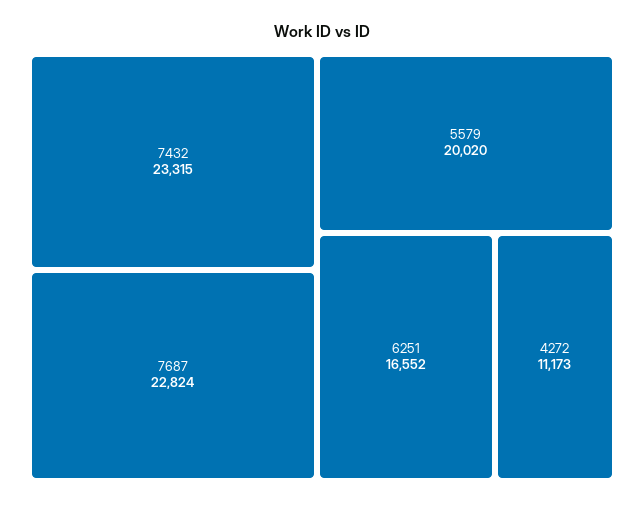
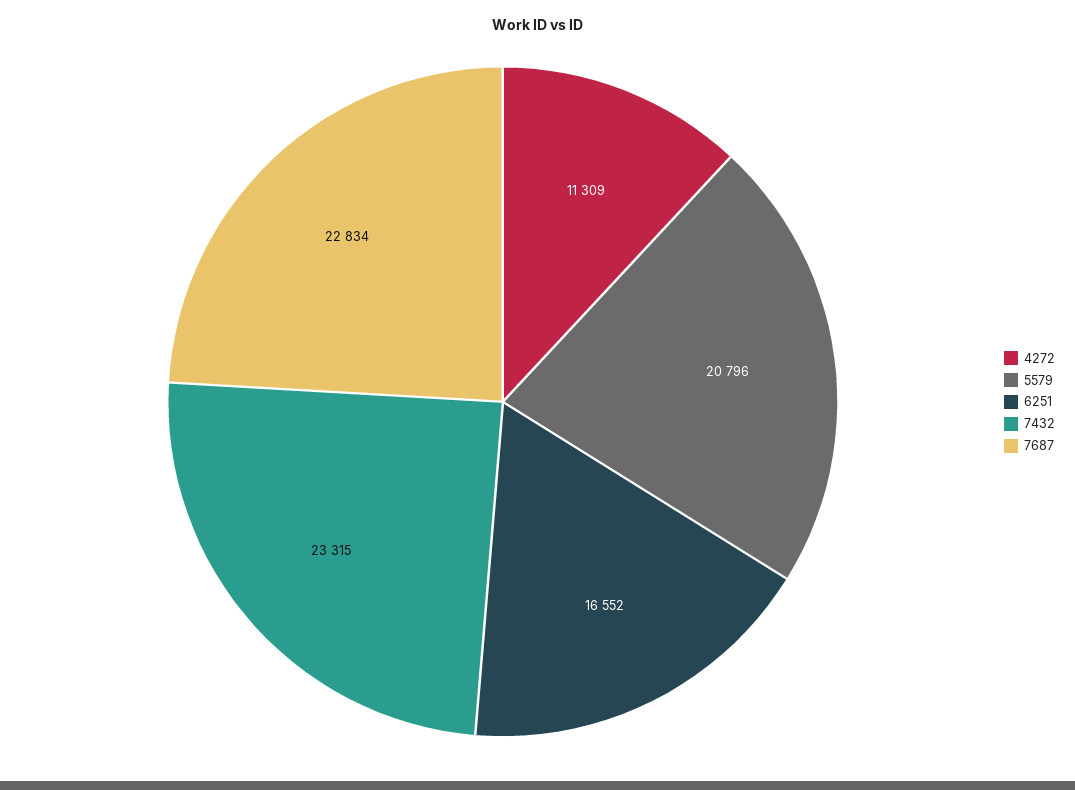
  {
    "7432": 23315,
-   "7687": 22824,
+   "7687": 22834,
-   "5579": 20020,
+   "5579": 20796,
    "6251": 16552,
-   "4272": 11173
+   "4272": 11309
  }

